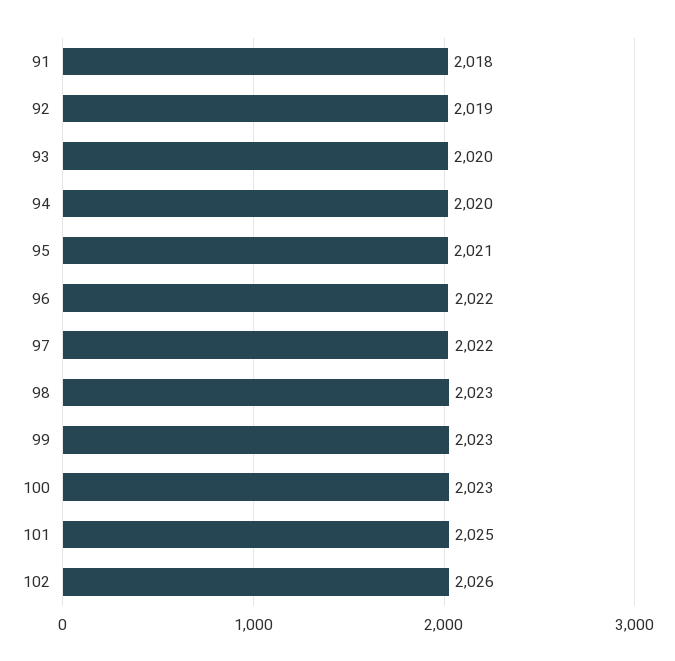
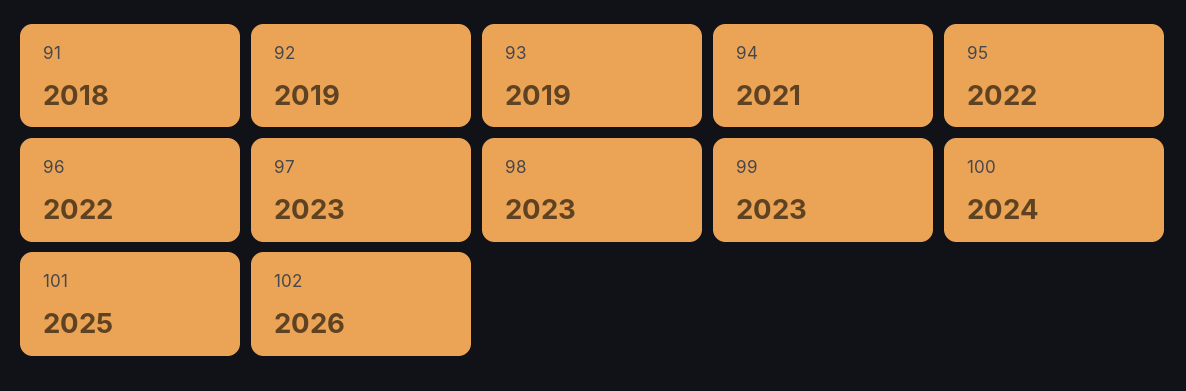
  {
    "91": 2018,
    "92": 2019,
-   "93": 2020,
+   "93": 2019,
-   "94": 2020,
+   "94": 2021,
-   "95": 2021,
+   "95": 2022,
    "96": 2022,
-   "97": 2022,
+   "97": 2023,
    "98": 2023,
    "99": 2023,
-   "100": 2023,
+   "100": 2024,
    "101": 2025,
    "102": 2026
  }

